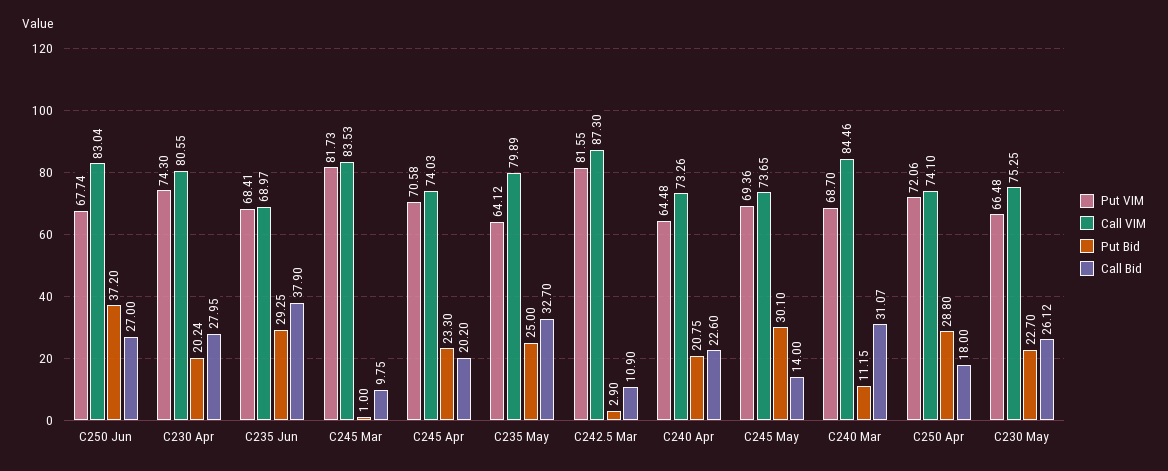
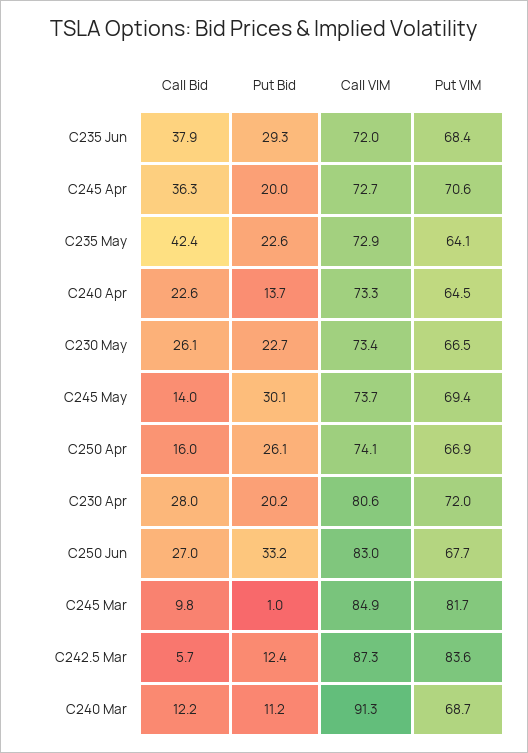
  {
    "Put VIM": {
      "C250 Jun": 67.74,
-     "C230 Apr": 74.3,
+     "C230 Apr": 72,
      "C235 Jun": 68.41,
      "C245 Mar": 81.73,
      "C245 Apr": 70.58,
      "C235 May": 64.12,
-     "C242.5 Mar": 81.55,
+     "C242.5 Mar": 83.6,
      "C240 Apr": 64.48,
      "C245 May": 69.36,
      "C240 Mar": 68.7,
-     "C250 Apr": 72.06,
+     "C250 Apr": 66.9,
      "C230 May": 66.48
    },
    "Call VIM": {
      "C250 Jun": 83.04,
      "C230 Apr": 80.55,
-     "C235 Jun": 68.97,
+     "C235 Jun": 72,
-     "C245 Mar": 83.53,
+     "C245 Mar": 84.9,
-     "C245 Apr": 74.03,
+     "C245 Apr": 72.7,
-     "C235 May": 79.89,
+     "C235 May": 72.9,
      "C242.5 Mar": 87.3,
      "C240 Apr": 73.26,
      "C245 May": 73.65,
-     "C240 Mar": 84.46,
+     "C240 Mar": 91.3,
      "C250 Apr": 74.1,
-     "C230 May": 75.25
+     "C230 May": 73.4
    },
    "Put Bid": {
-     "C250 Jun": 37.2,
+     "C250 Jun": 33.2,
      "C230 Apr": 20.24,
      "C235 Jun": 29.25,
      "C245 Mar": 1,
-     "C245 Apr": 23.3,
+     "C245 Apr": 20,
-     "C235 May": 25,
+     "C235 May": 22.6,
-     "C242.5 Mar": 2.9,
+     "C242.5 Mar": 12.4,
-     "C240 Apr": 20.75,
+     "C240 Apr": 13.7,
      "C245 May": 30.1,
      "C240 Mar": 11.15,
-     "C250 Apr": 28.8,
+     "C250 Apr": 26.1,
      "C230 May": 22.7
    },
    "Call Bid": {
      "C250 Jun": 27,
      "C230 Apr": 27.95,
      "C235 Jun": 37.9,
      "C245 Mar": 9.75,
-     "C245 Apr": 20.2,
+     "C245 Apr": 36.3,
-     "C235 May": 32.7,
+     "C235 May": 42.4,
-     "C242.5 Mar": 10.9,
+     "C242.5 Mar": 5.7,
      "C240 Apr": 22.6,
      "C245 May": 14,
-     "C240 Mar": 31.07,
+     "C240 Mar": 12.2,
-     "C250 Apr": 18,
+     "C250 Apr": 16,
      "C230 May": 26.12
    }
  }

